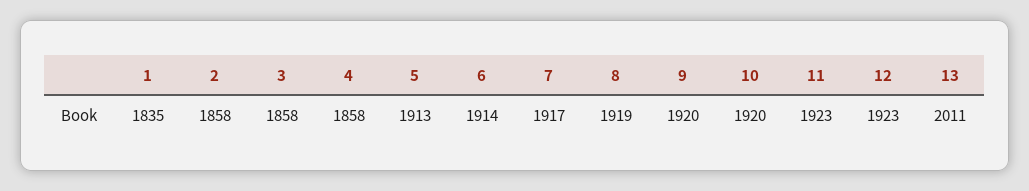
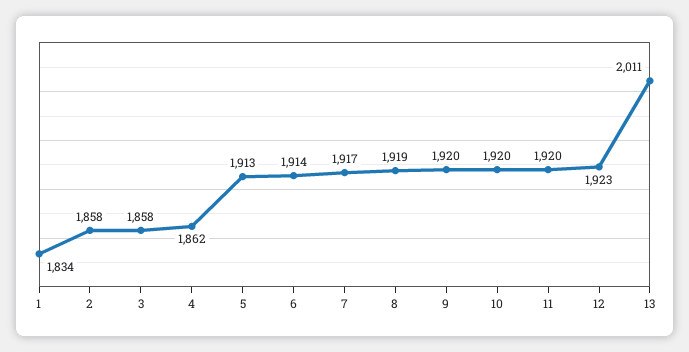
  {
-   "1": 1835,
+   "1": 1834,
    "2": 1858,
    "3": 1858,
-   "4": 1858,
+   "4": 1862,
    "5": 1913,
    "6": 1914,
    "7": 1917,
    "8": 1919,
    "9": 1920,
    "10": 1920,
-   "11": 1923,
+   "11": 1920,
    "12": 1923,
    "13": 2011
  }

